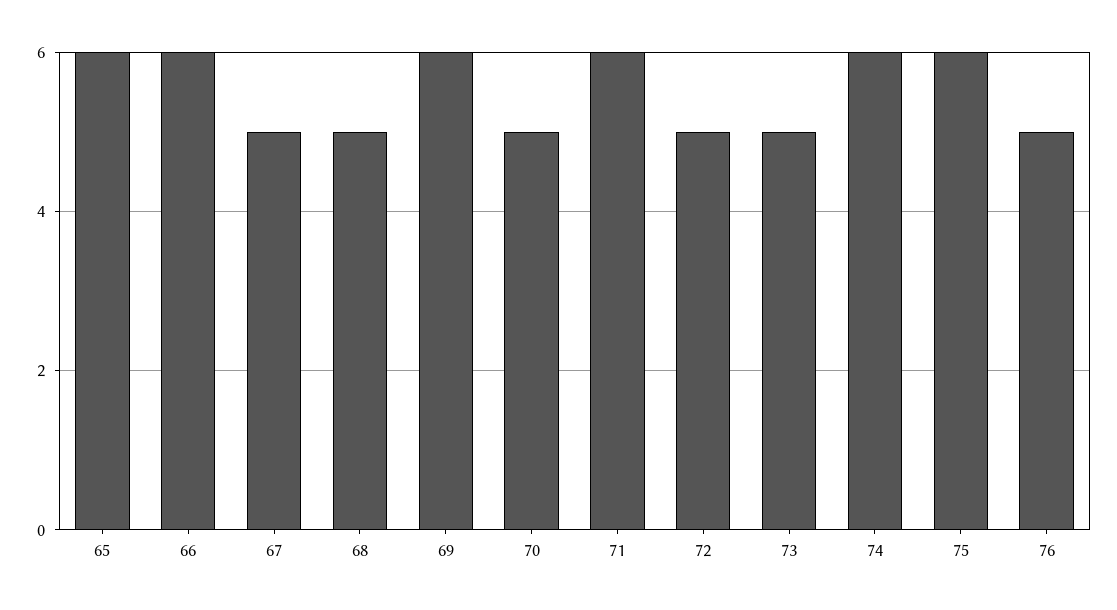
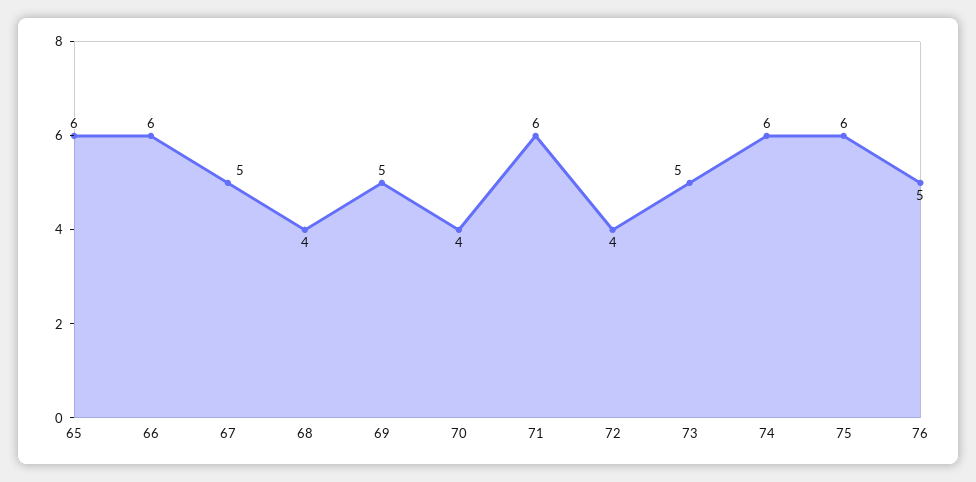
  {
    "65": 6,
    "66": 6,
    "67": 5,
-   "68": 5,
+   "68": 4,
-   "69": 6,
+   "69": 5,
-   "70": 5,
+   "70": 4,
    "71": 6,
-   "72": 5,
+   "72": 4,
    "73": 5,
    "74": 6,
    "75": 6,
    "76": 5
  }

